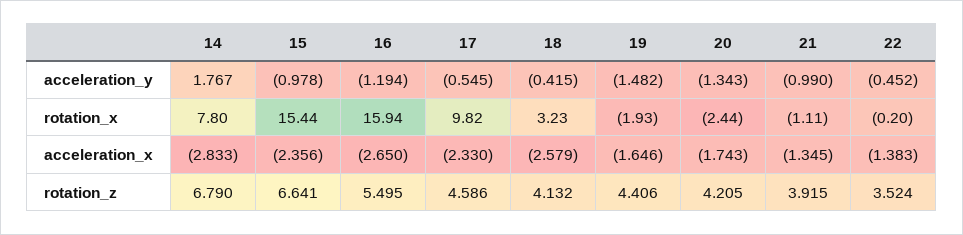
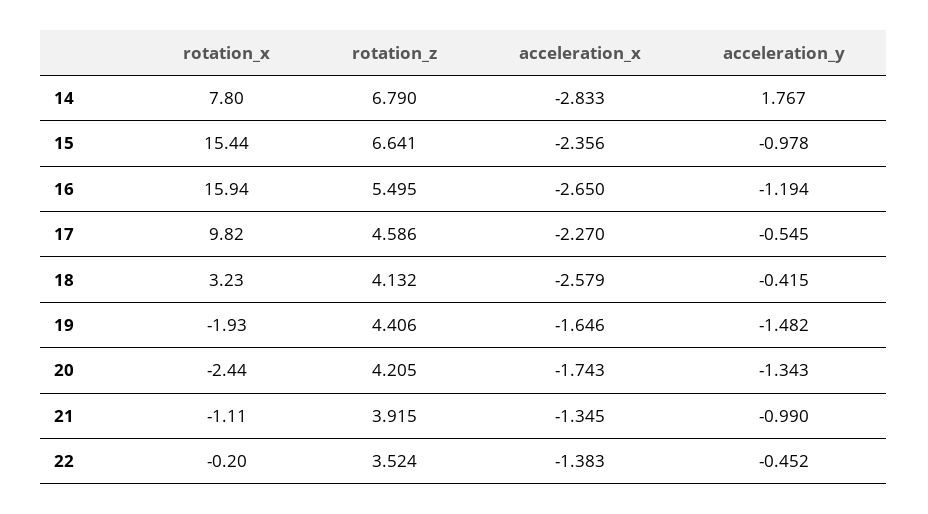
  {
    "14": {
      "acceleration_y": 1.767,
      "rotation_x": 7.8,
      "acceleration_x": -2.833,
      "rotation_z": 6.79
    },
    "15": {
      "acceleration_y": -0.978,
      "rotation_x": 15.44,
      "acceleration_x": -2.356,
      "rotation_z": 6.641
    },
    "16": {
      "acceleration_y": -1.194,
      "rotation_x": 15.94,
      "acceleration_x": -2.65,
      "rotation_z": 5.495
    },
    "17": {
      "acceleration_y": -0.545,
      "rotation_x": 9.82,
-     "acceleration_x": -2.33,
+     "acceleration_x": -2.27,
      "rotation_z": 4.586
    },
    "18": {
      "acceleration_y": -0.415,
      "rotation_x": 3.23,
      "acceleration_x": -2.579,
      "rotation_z": 4.132
    },
    "19": {
      "acceleration_y": -1.482,
      "rotation_x": -1.93,
      "acceleration_x": -1.646,
      "rotation_z": 4.406
    },
    "20": {
      "acceleration_y": -1.343,
      "rotation_x": -2.44,
      "acceleration_x": -1.743,
      "rotation_z": 4.205
    },
    "21": {
      "acceleration_y": -0.99,
      "rotation_x": -1.11,
      "acceleration_x": -1.345,
      "rotation_z": 3.915
    },
    "22": {
      "acceleration_y": -0.452,
      "rotation_x": -0.2,
      "acceleration_x": -1.383,
      "rotation_z": 3.524
    }
  }

